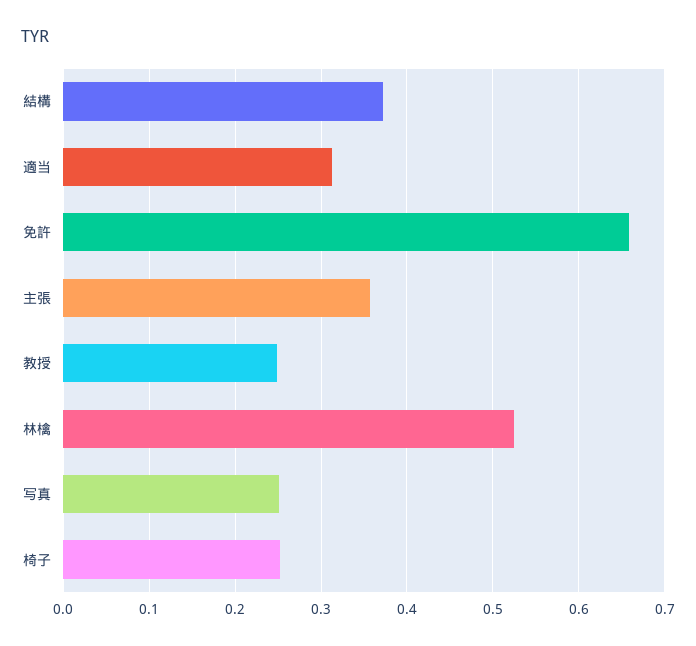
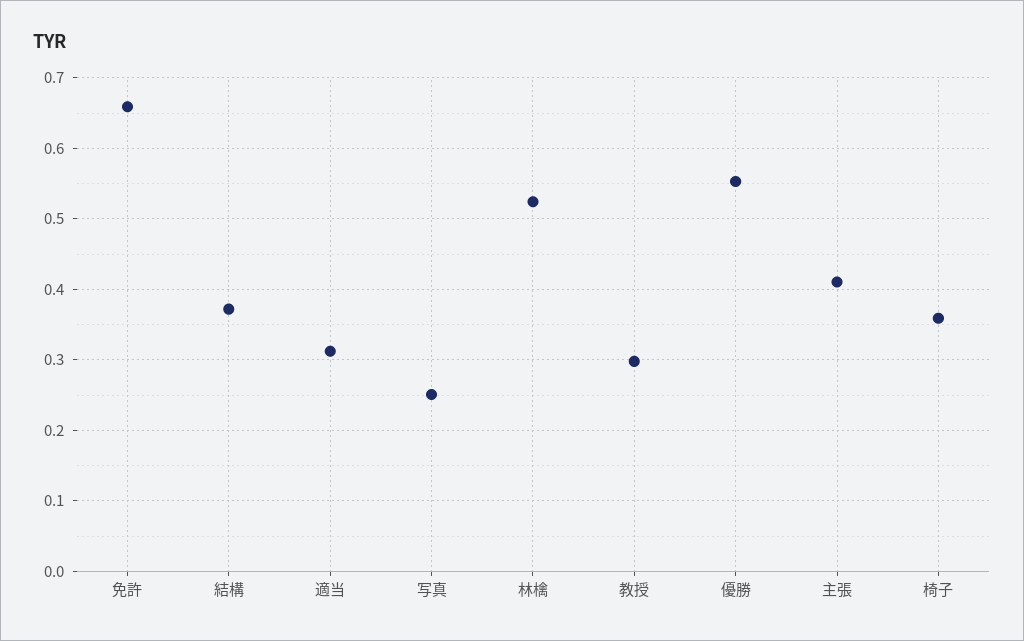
  {
    "結構": 0.37,
    "適当": 0.31,
    "免許": 0.66,
-   "主張": 0.36,
+   "主張": 0.41,
-   "教授": 0.25,
+   "教授": 0.3,
    "林檎": 0.52,
    "写真": 0.25,
-   "椅子": 0.25
+   "椅子": 0.36,
+   "優勝": 0.55
  }

